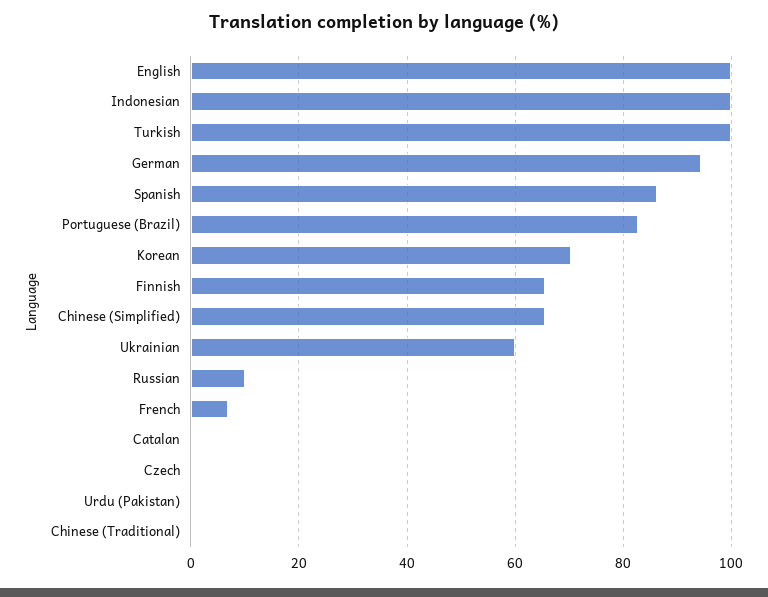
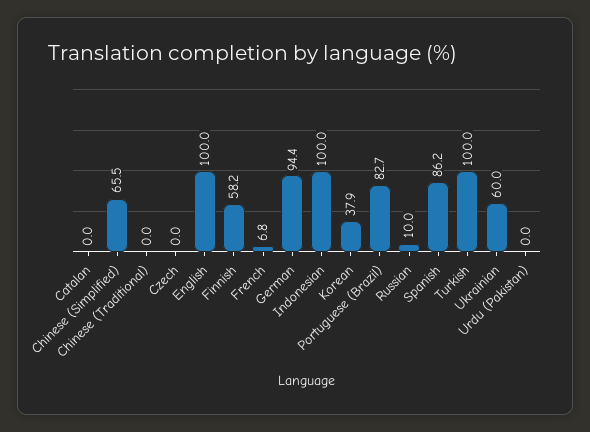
  {
    "English": 100,
    "Indonesian": 100,
    "Turkish": 100,
    "German": 94.4,
    "Spanish": 86.2,
    "Portuguese (Brazil)": 82.7,
-   "Korean": 70,
+   "Korean": 37.9,
-   "Finnish": 66,
+   "Finnish": 58.2,
    "Chinese (Simplified)": 65.5,
    "Ukrainian": 60,
    "Russian": 10,
    "French": 6.8,
    "Catalan": 0,
    "Czech": 0,
    "Urdu (Pakistan)": 0,
    "Chinese (Traditional)": 0
  }

